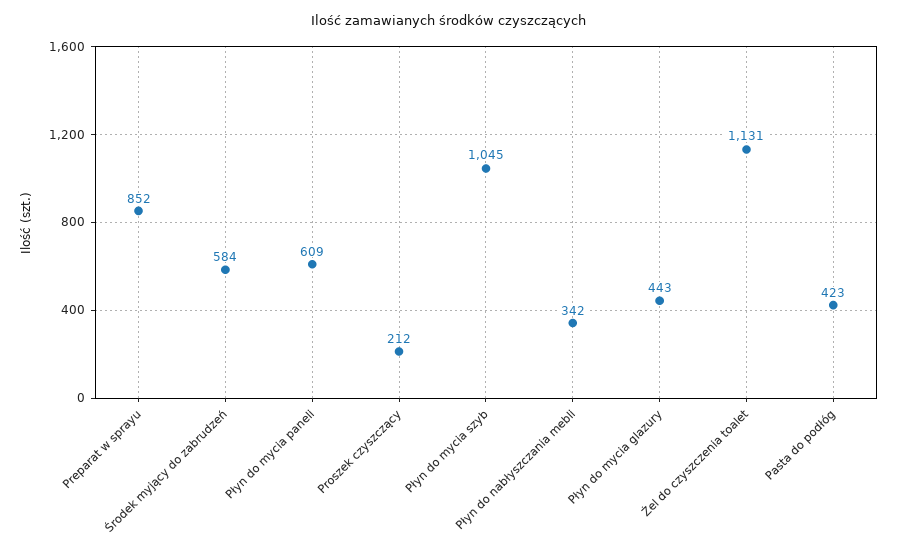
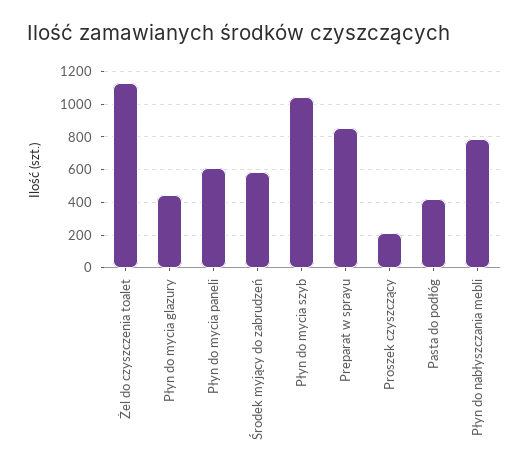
  {
    "Preparat w sprayu": 852,
    "Środek myjący do zabrudzeń": 584,
    "Płyn do mycia paneli": 609,
    "Proszek czyszczący": 212,
    "Płyn do mycia szyb": 1045,
-   "Płyn do nabłyszczania mebli": 342,
+   "Płyn do nabłyszczania mebli": 800,
    "Płyn do mycia glazury": 443,
    "Żel do czyszczenia toalet": 1131,
    "Pasta do podłóg": 423
  }

